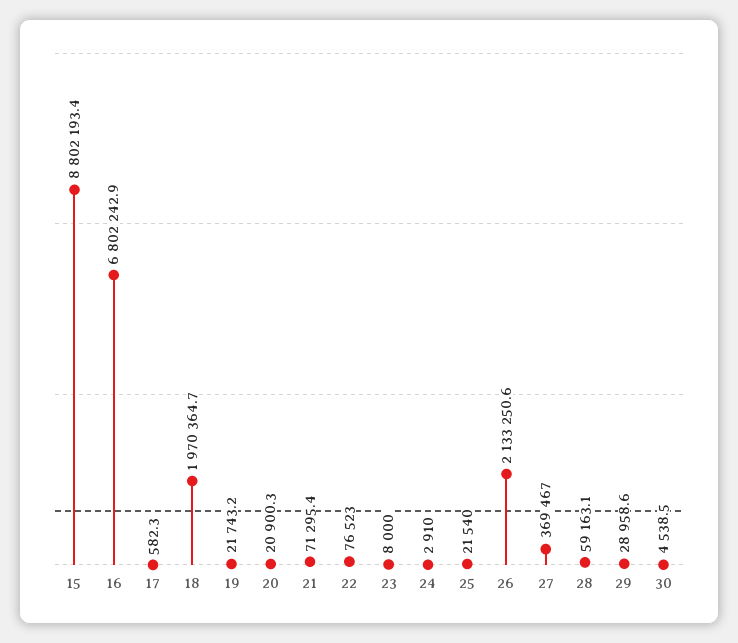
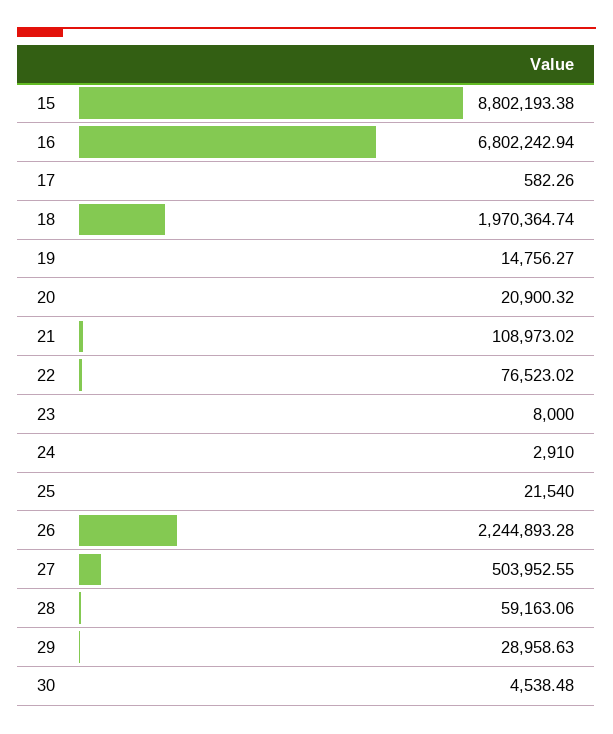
  {
    "15": 8802193.38,
    "16": 6802242.94,
    "17": 582.26,
    "18": 1970364.74,
-   "19": 21743.2,
+   "19": 14756.27,
    "20": 20900.32,
-   "21": 71295.4,
+   "21": 108973.02,
    "22": 76523.02,
    "23": 8000,
    "24": 2910,
    "25": 21540,
-   "26": 2133250.6,
+   "26": 2244893.28,
-   "27": 369467,
+   "27": 503952.55,
    "28": 59163.06,
    "29": 28958.63,
    "30": 4538.48
  }

